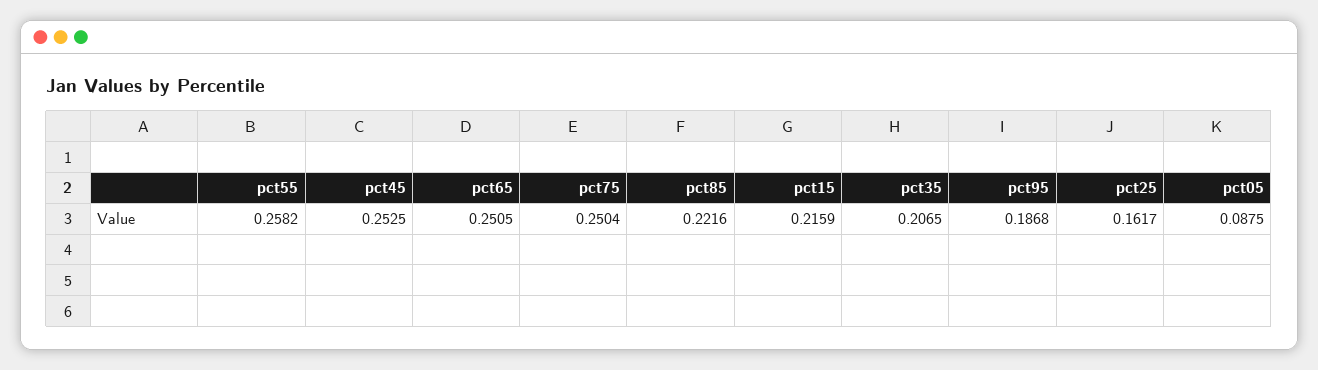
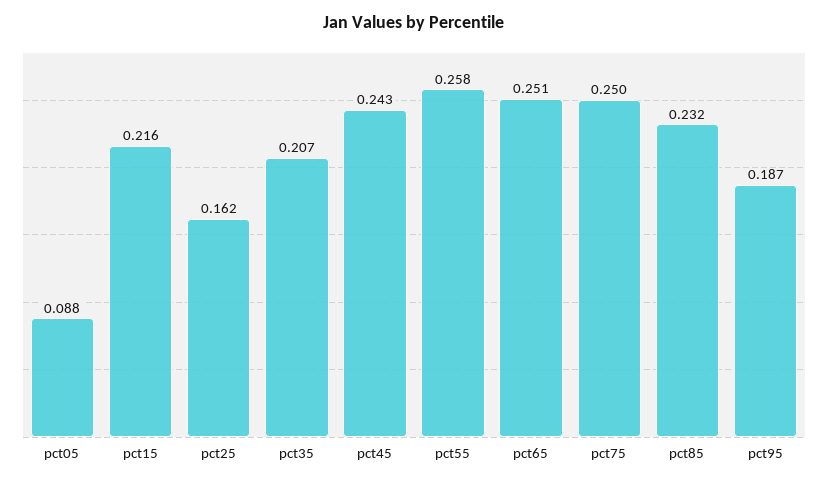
  {
    "pct55": 0.2582,
-   "pct45": 0.2525,
+   "pct45": 0.243,
    "pct65": 0.2505,
    "pct75": 0.2504,
-   "pct85": 0.2216,
+   "pct85": 0.232,
    "pct15": 0.2159,
    "pct35": 0.2065,
    "pct95": 0.1868,
    "pct25": 0.1617,
    "pct05": 0.0875
  }

